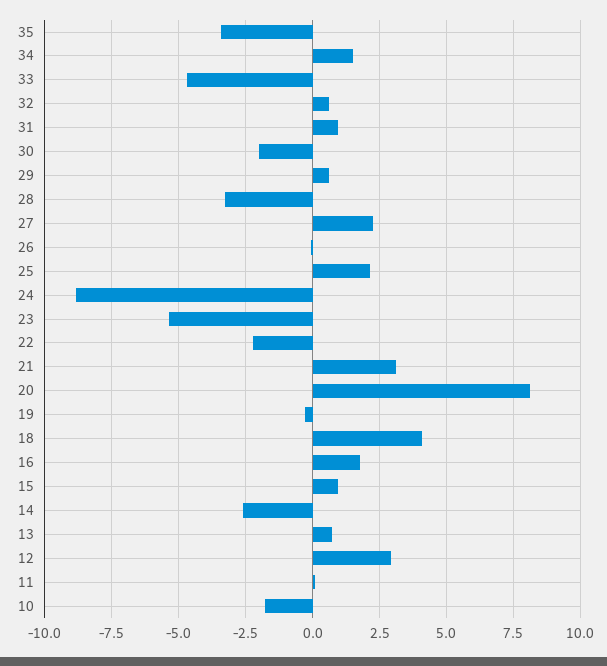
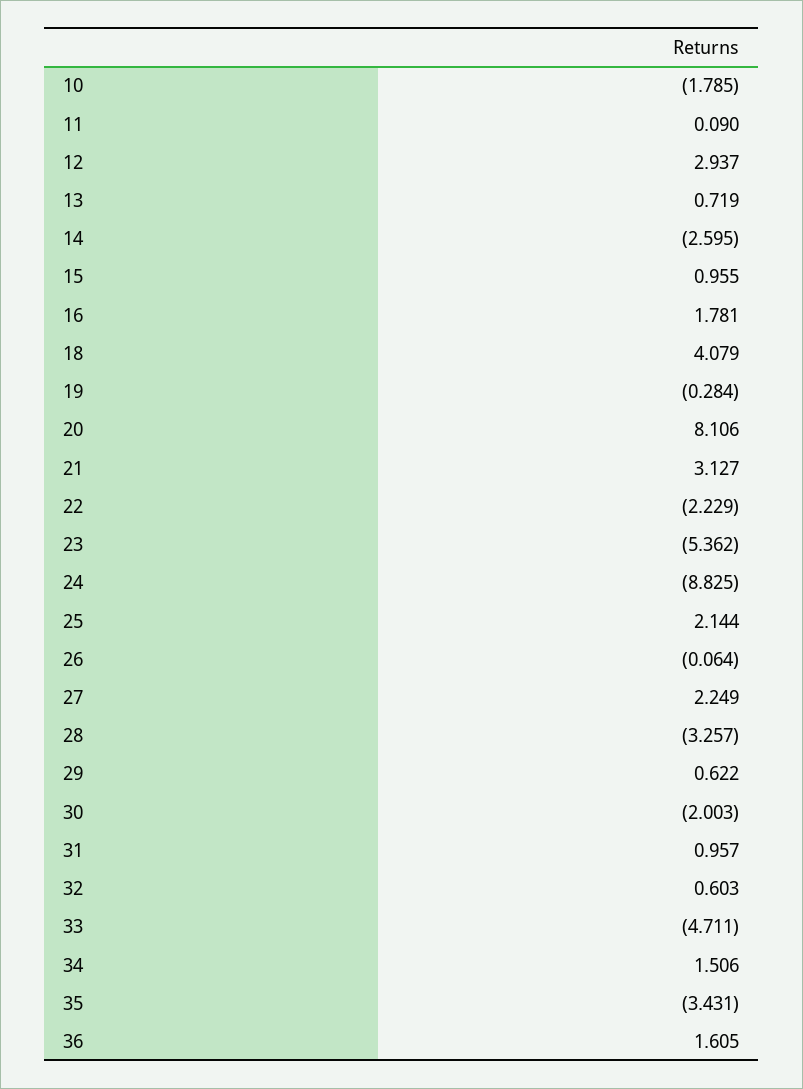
  {
    "35": -3.431,
    "34": 1.506,
    "33": -4.711,
    "32": 0.603,
    "31": 0.957,
    "30": -2.003,
    "29": 0.622,
    "28": -3.257,
    "27": 2.249,
    "26": -0.064,
    "25": 2.144,
    "24": -8.825,
    "23": -5.362,
    "22": -2.229,
    "21": 3.127,
    "20": 8.106,
    "19": -0.284,
    "18": 4.079,
    "16": 1.781,
    "15": 0.955,
    "14": -2.595,
    "13": 0.719,
    "12": 2.937,
    "11": 0.09,
-   "10": -1.785
+   "10": -1.785,
+   "36": 1.605
  }

